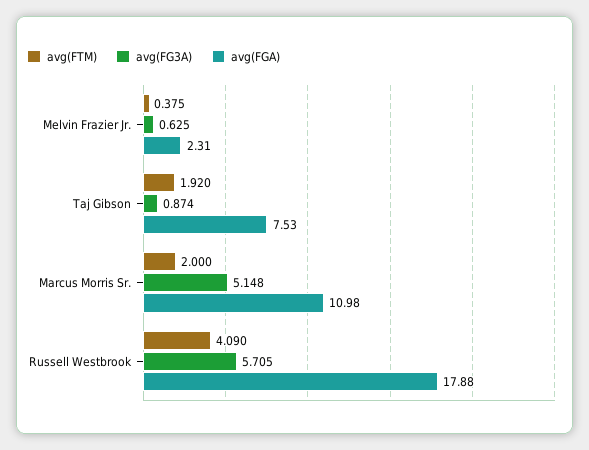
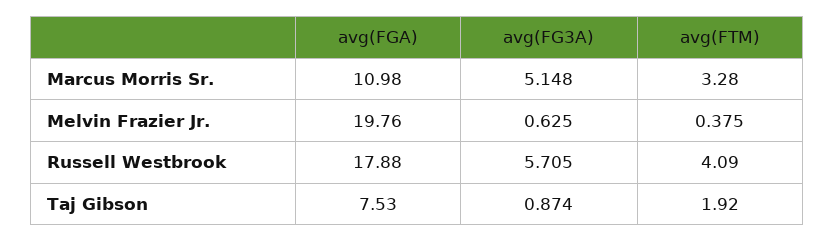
  {
    "avg(FTM)": {
      "Melvin Frazier Jr.": 0.375,
      "Taj Gibson": 1.92,
-     "Marcus Morris Sr.": 2,
+     "Marcus Morris Sr.": 3.28,
      "Russell Westbrook": 4.09
    },
    "avg(FG3A)": {
      "Melvin Frazier Jr.": 0.625,
      "Taj Gibson": 0.874,
      "Marcus Morris Sr.": 5.148,
      "Russell Westbrook": 5.705
    },
    "avg(FGA)": {
-     "Melvin Frazier Jr.": 2.31,
+     "Melvin Frazier Jr.": 19.76,
      "Taj Gibson": 7.53,
      "Marcus Morris Sr.": 10.98,
      "Russell Westbrook": 17.88
    }
  }

